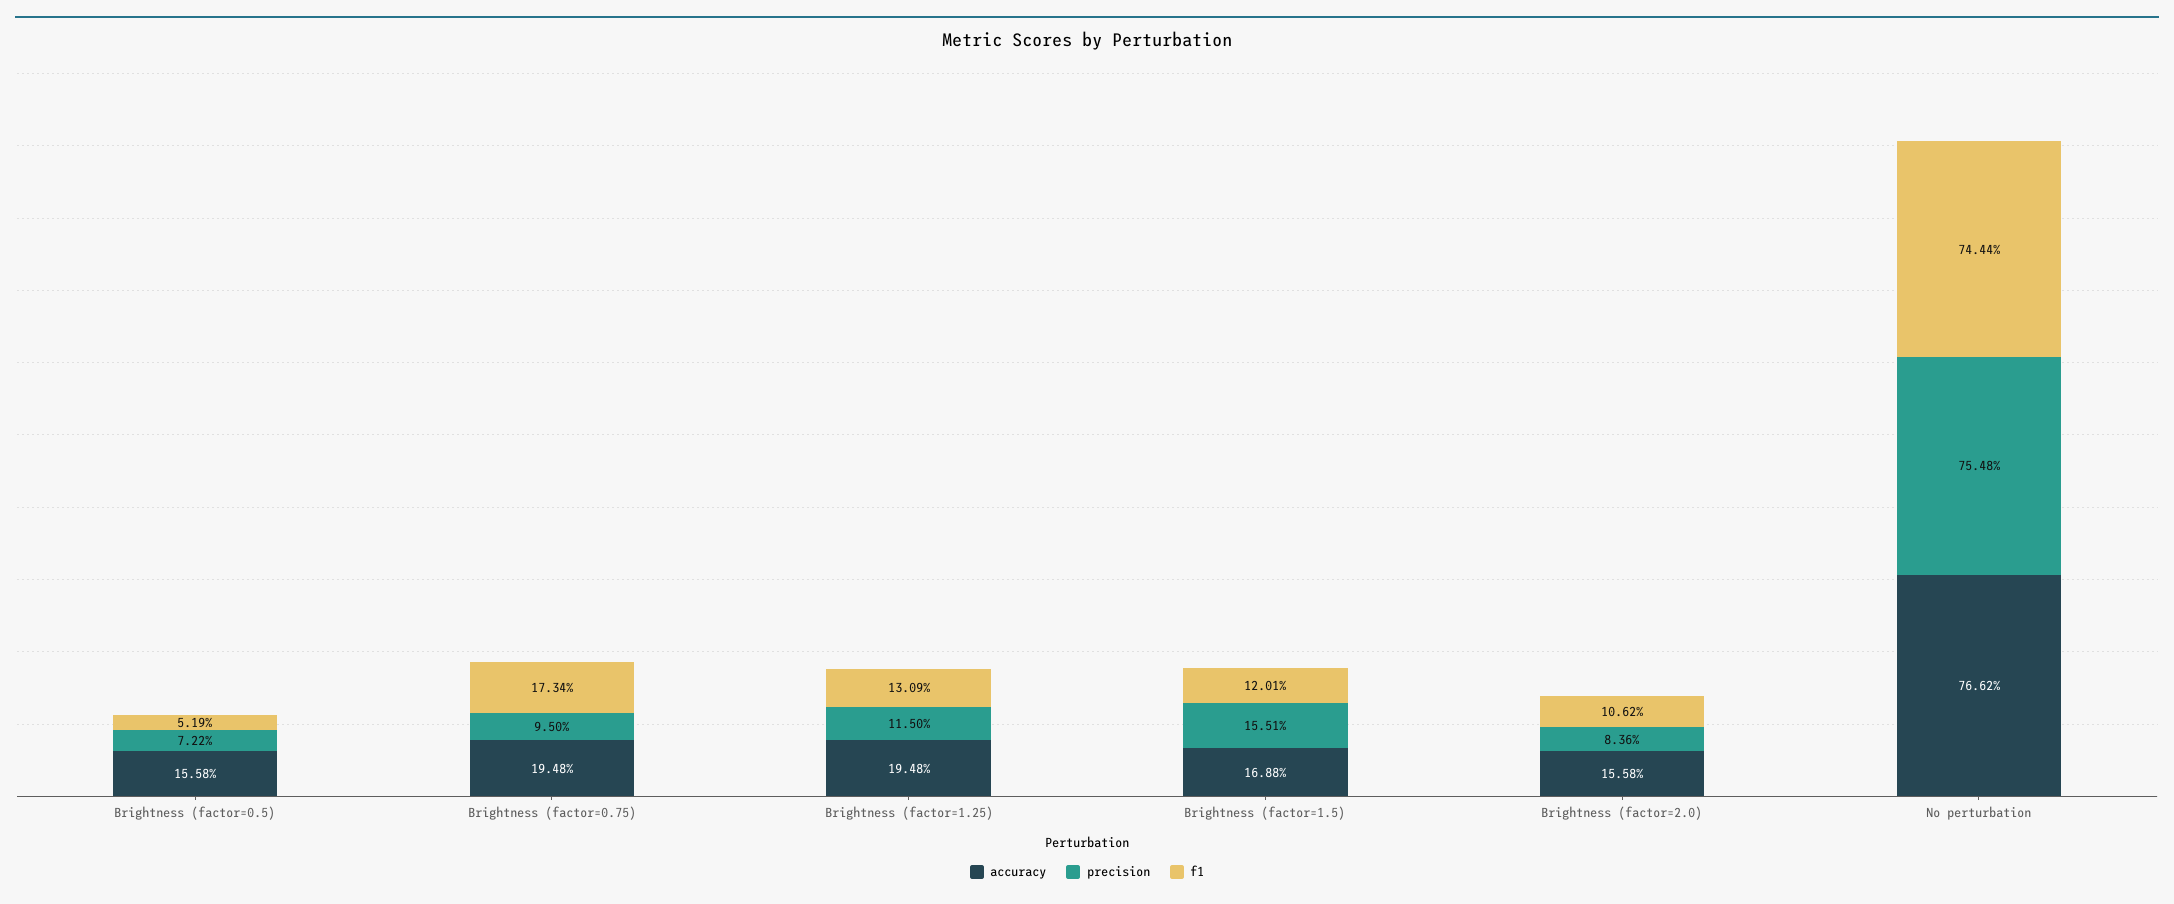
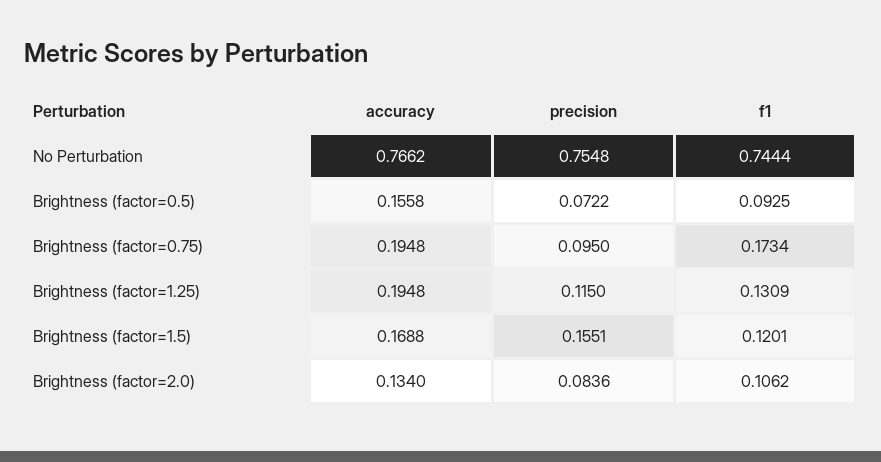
  {
    "accuracy": {
      "Brightness (factor=0.5)": 0.1558,
      "Brightness (factor=0.75)": 0.1948,
      "Brightness (factor=1.25)": 0.1948,
      "Brightness (factor=1.5)": 0.1688,
-     "Brightness (factor=2.0)": 0.1558,
+     "Brightness (factor=2.0)": 0.134,
      "No perturbation": 0.7662
    },
    "precision": {
      "Brightness (factor=0.5)": 0.0722,
      "Brightness (factor=0.75)": 0.095,
      "Brightness (factor=1.25)": 0.115,
      "Brightness (factor=1.5)": 0.1551,
      "Brightness (factor=2.0)": 0.0836,
      "No perturbation": 0.7548
    },
    "f1": {
-     "Brightness (factor=0.5)": 0.0519,
+     "Brightness (factor=0.5)": 0.0925,
      "Brightness (factor=0.75)": 0.1734,
      "Brightness (factor=1.25)": 0.1309,
      "Brightness (factor=1.5)": 0.1201,
      "Brightness (factor=2.0)": 0.1062,
      "No perturbation": 0.7444
    }
  }

